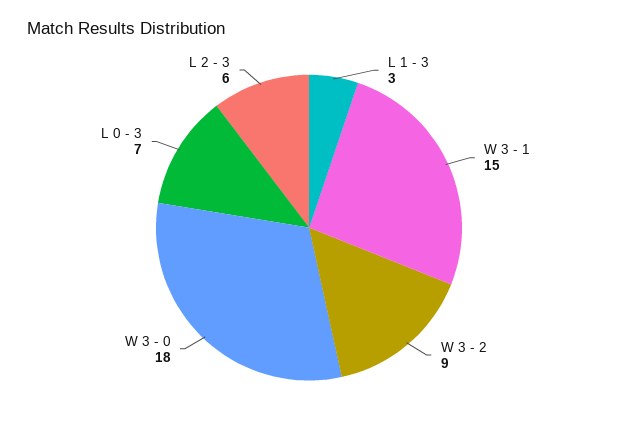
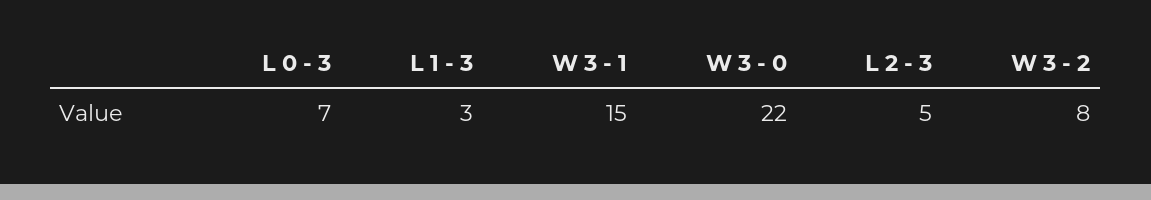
  {
    "L 1 - 3": 3,
    "W 3 - 1": 15,
-   "W 3 - 2": 9,
+   "W 3 - 2": 8,
-   "W 3 - 0": 18,
+   "W 3 - 0": 22,
    "L 0 - 3": 7,
-   "L 2 - 3": 6
+   "L 2 - 3": 5
  }

